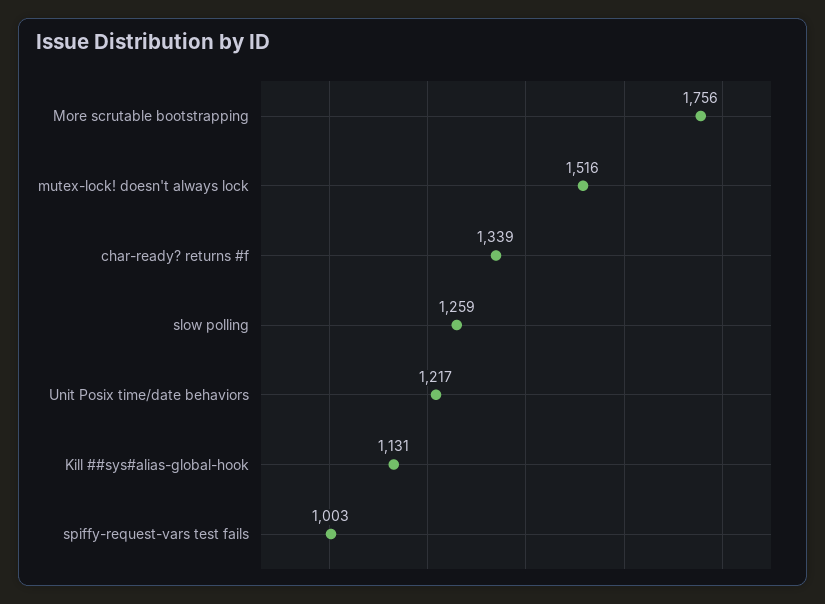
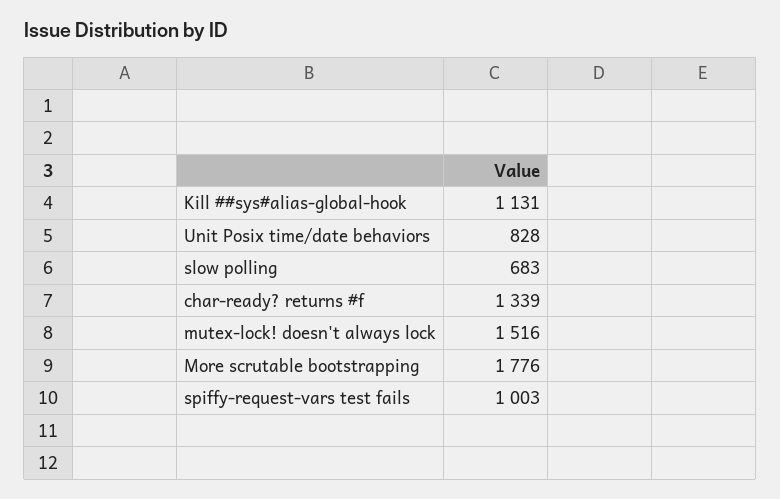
  {
-   "More scrutable bootstrapping": 1756,
+   "More scrutable bootstrapping": 1776,
    "mutex-lock! doesn't always lock": 1516,
    "char-ready? returns #f": 1339,
-   "slow polling": 1259,
+   "slow polling": 683,
-   "Unit Posix time/date behaviors": 1217,
+   "Unit Posix time/date behaviors": 828,
    "Kill ##sys#alias-global-hook": 1131,
    "spiffy-request-vars test fails": 1003
  }

